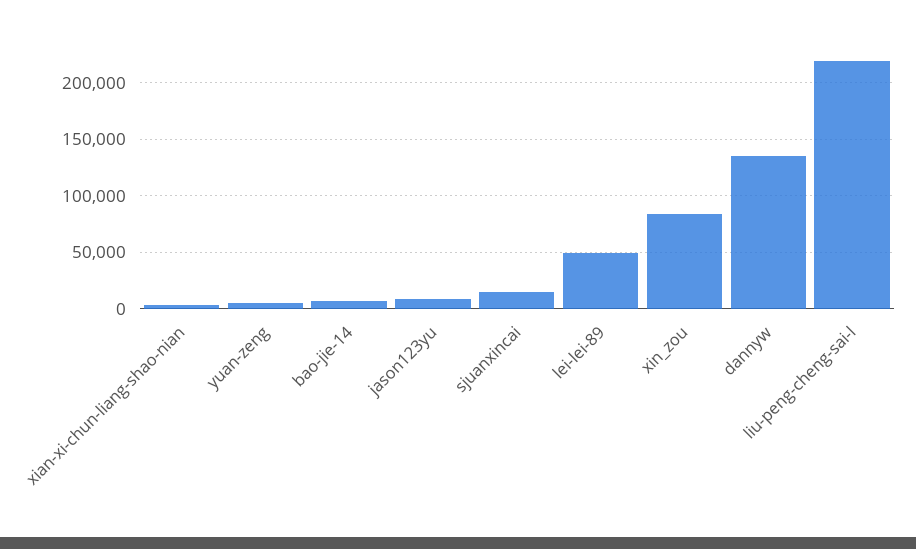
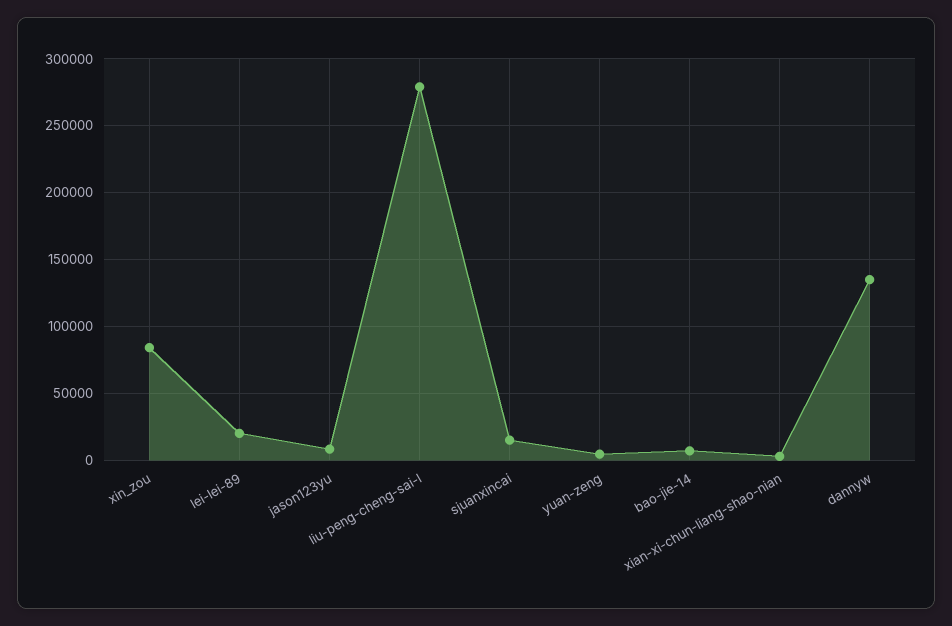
  {
    "xian-xi-chun-liang-shao-nian": 5000,
    "yuan-zeng": 5000,
    "bao-jie-14": 5000,
    "jason123yu": 10000,
    "sjuanxincai": 15000,
-   "lei-lei-89": 50000,
+   "lei-lei-89": 20000,
    "xin_zou": 85000,
    "dannyw": 135000,
-   "liu-peng-cheng-sai-l": 220000
+   "liu-peng-cheng-sai-l": 280000
  }

